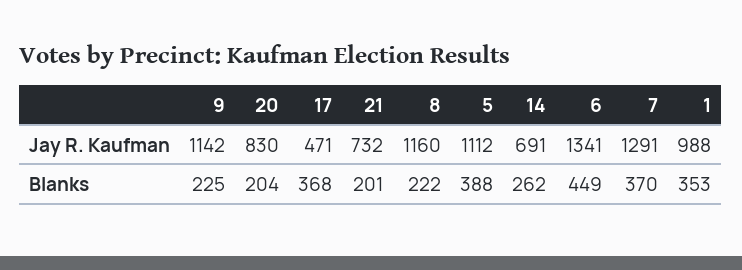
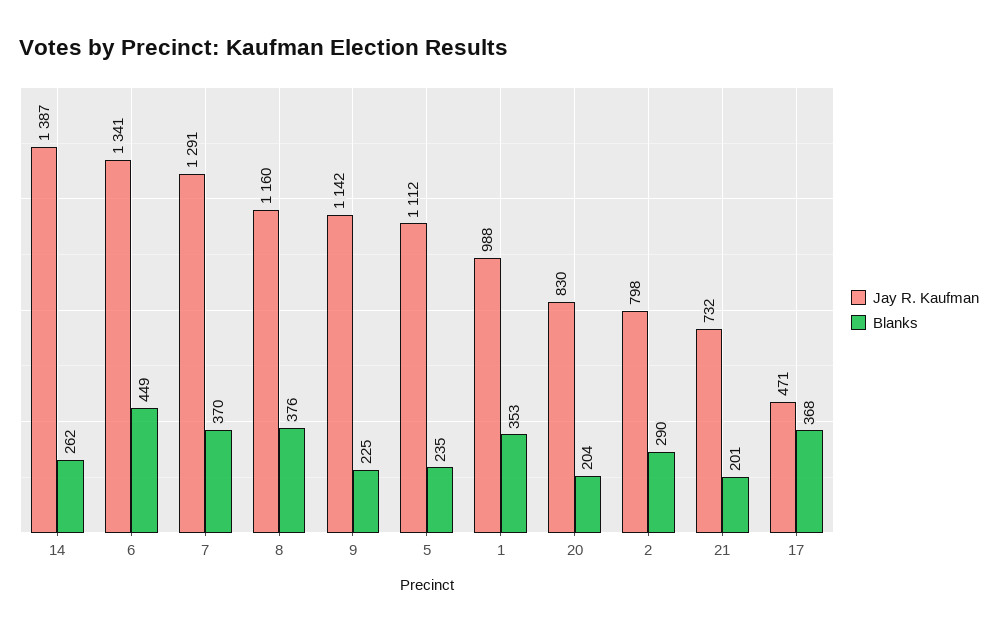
  {
    "Jay R. Kaufman": {
      "9": 1142,
      "20": 830,
      "17": 471,
      "21": 732,
      "8": 1160,
      "5": 1112,
-     "14": 691,
+     "14": 1387,
      "6": 1341,
      "7": 1291,
-     "1": 988
+     "1": 988,
+     "2": 798
    },
    "Blanks": {
      "9": 225,
      "20": 204,
      "17": 368,
      "21": 201,
-     "8": 222,
+     "8": 376,
-     "5": 388,
+     "5": 235,
      "14": 262,
      "6": 449,
      "7": 370,
-     "1": 353
+     "1": 353,
+     "2": 290
    }
  }

